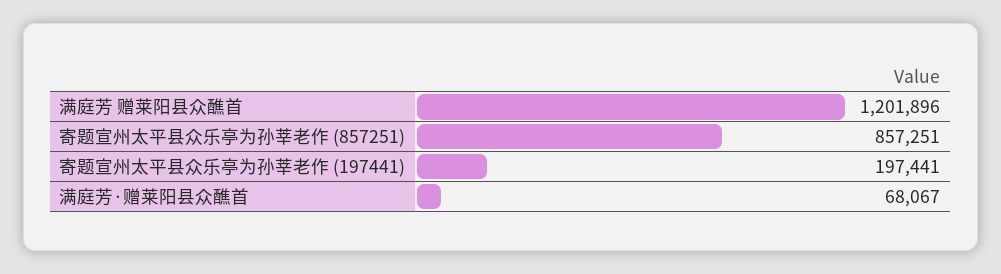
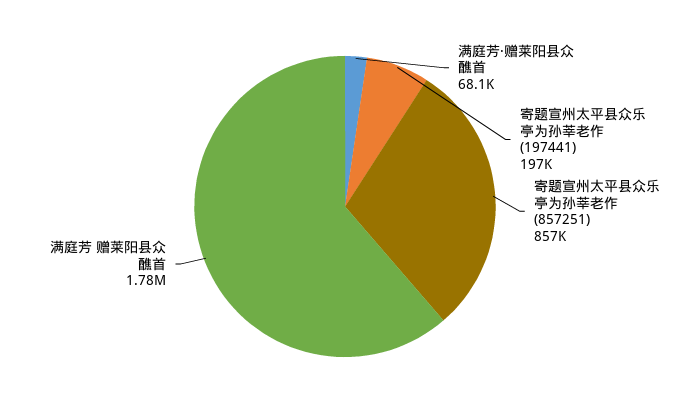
  {
-   "满庭芳 赠莱阳县众醮首": 1201896,
+   "满庭芳 赠莱阳县众醮首": 1780000,
    "寄题宣州太平县众乐亭为孙莘老作 (857251)": 857251,
    "寄题宣州太平县众乐亭为孙莘老作 (197441)": 197441,
    "满庭芳·赠莱阳县众醮首": 68067
  }

